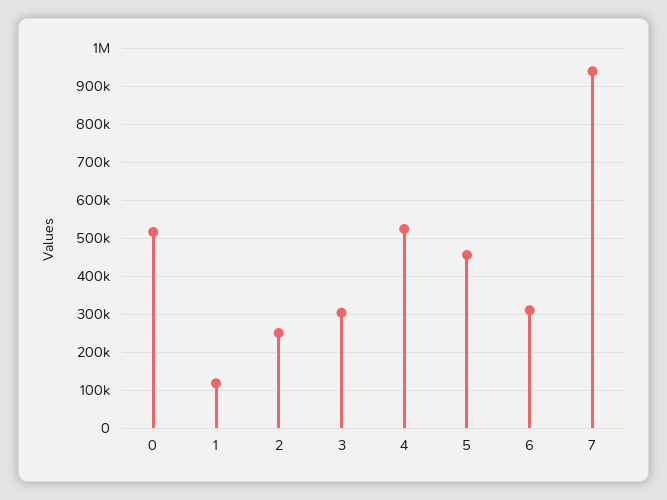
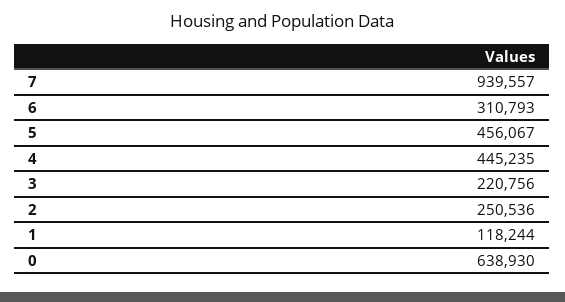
  {
-   "0": 520000,
+   "0": 638930,
    "1": 118244,
    "2": 250536,
-   "3": 300000,
+   "3": 220756,
-   "4": 520000,
+   "4": 445235,
    "5": 456067,
    "6": 310793,
    "7": 939557
  }

